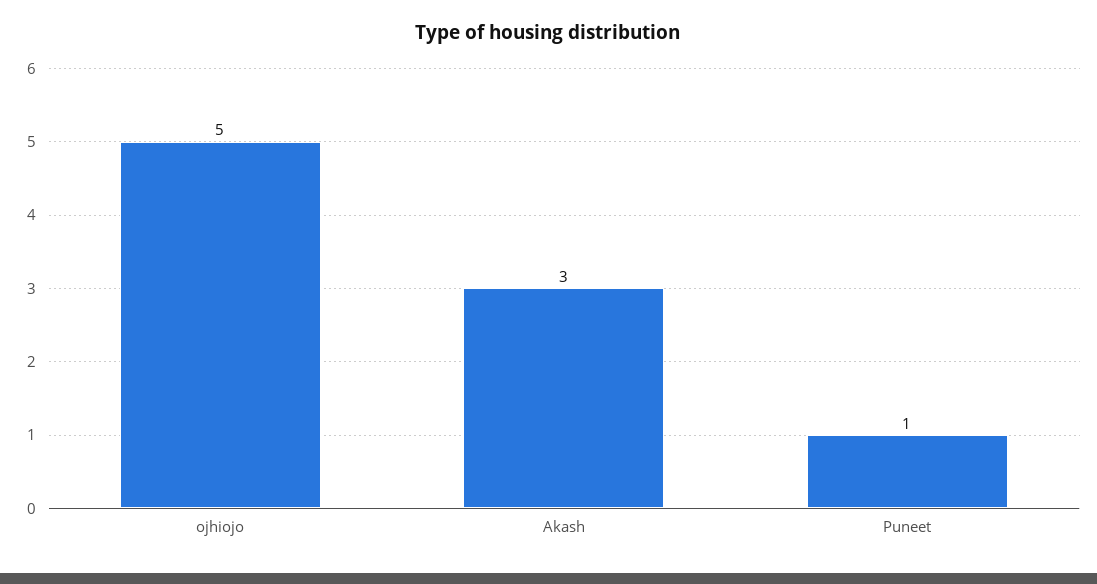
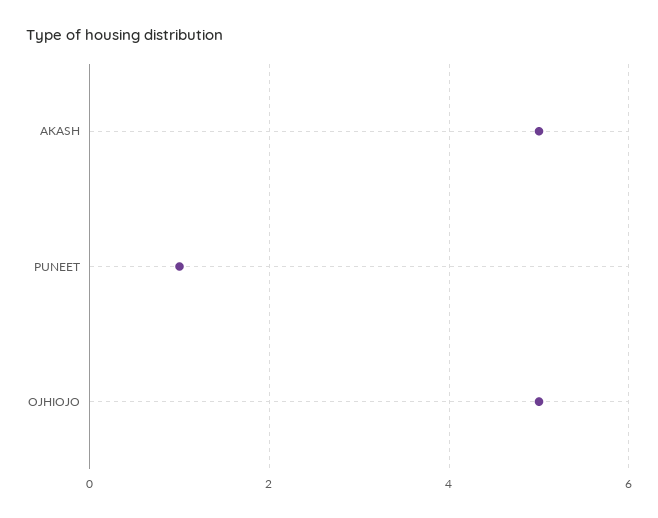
  {
    "ojhiojo": 5,
-   "Akash": 3,
+   "Akash": 5,
    "Puneet": 1
  }

